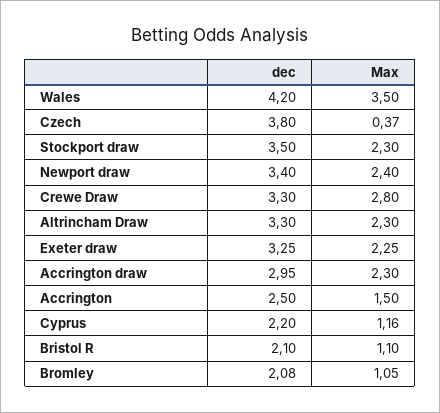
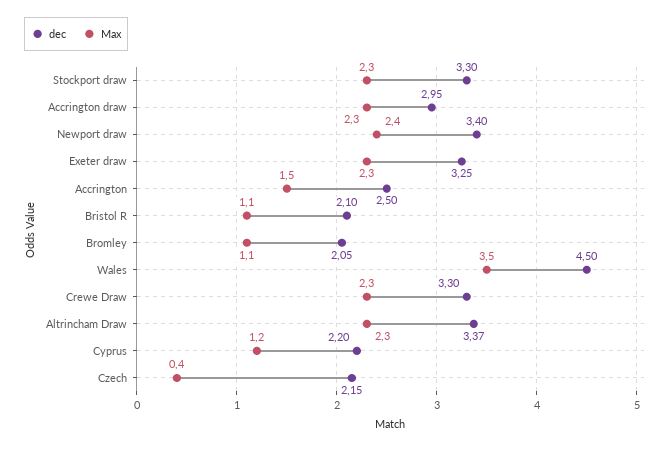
  {
    "dec": {
-     "Wales": 4.2,
+     "Wales": 4.5,
-     "Czech": 3.8,
+     "Czech": 2.15,
-     "Stockport draw": 3.5,
+     "Stockport draw": 3.3,
      "Newport draw": 3.4,
      "Crewe Draw": 3.3,
-     "Altrincham Draw": 3.3,
+     "Altrincham Draw": 3.37,
      "Exeter draw": 3.25,
      "Accrington draw": 2.95,
      "Accrington": 2.5,
      "Cyprus": 2.2,
      "Bristol R": 2.1,
-     "Bromley": 2.08
+     "Bromley": 2.05
    },
    "Max": {
      "Wales": 3.5,
      "Czech": 0.37,
      "Stockport draw": 2.3,
      "Newport draw": 2.4,
-     "Crewe Draw": 2.8,
+     "Crewe Draw": 2.3,
      "Altrincham Draw": 2.3,
      "Exeter draw": 2.25,
      "Accrington draw": 2.3,
      "Accrington": 1.5,
      "Cyprus": 1.16,
      "Bristol R": 1.1,
      "Bromley": 1.05
    }
  }

